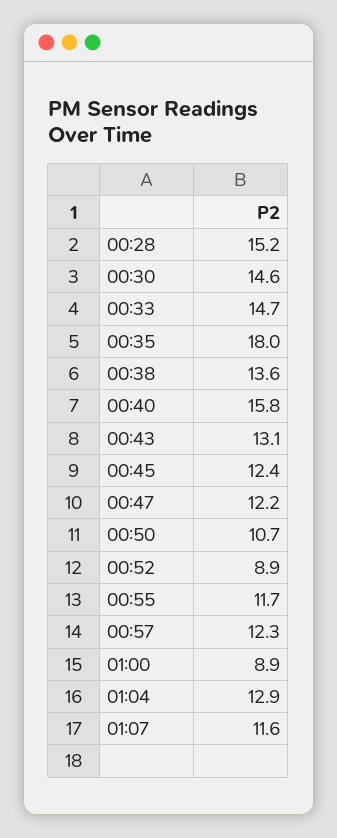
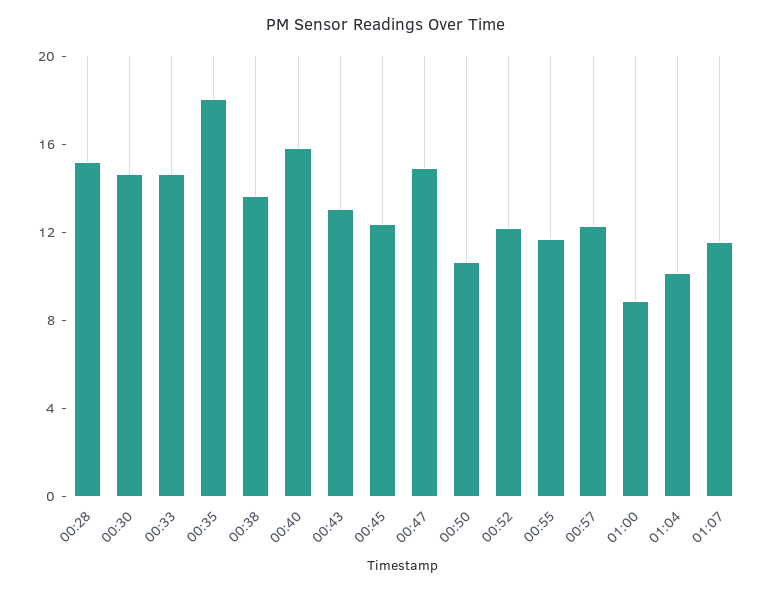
  {
    "00:28": 15.2,
    "00:30": 14.6,
    "00:33": 14.7,
    "00:35": 18,
    "00:38": 13.6,
    "00:40": 15.8,
    "00:43": 13.1,
    "00:45": 12.4,
-   "00:47": 12.2,
+   "00:47": 15,
    "00:50": 10.7,
-   "00:52": 8.9,
+   "00:52": 12,
    "00:55": 11.7,
    "00:57": 12.3,
    "01:00": 8.9,
-   "01:04": 12.9,
+   "01:04": 10,
    "01:07": 11.6
  }

